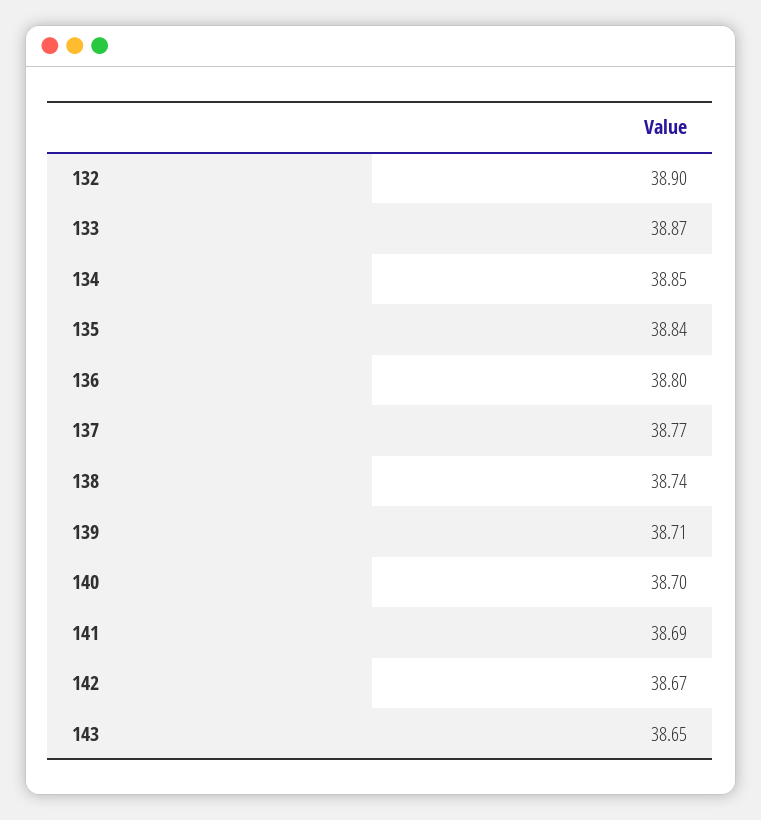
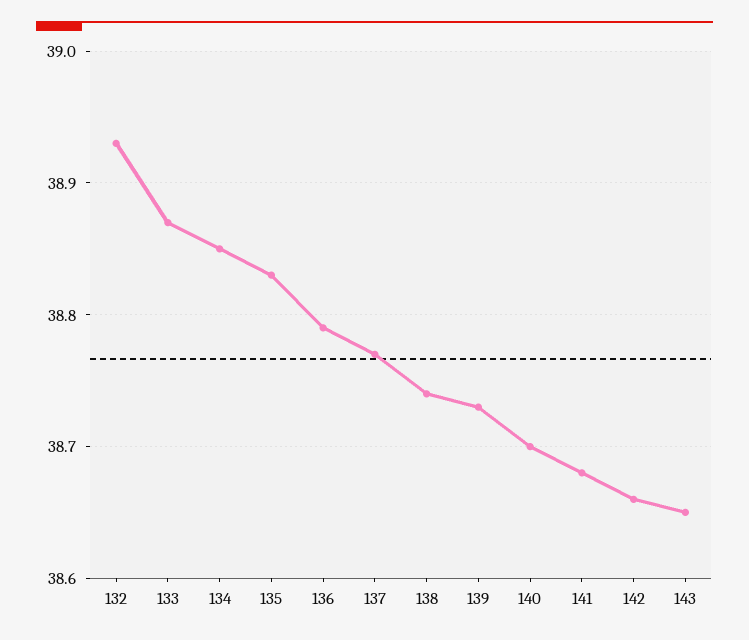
  {
-   "132": 38.9,
+   "132": 38.93,
    "133": 38.87,
    "134": 38.85,
-   "135": 38.84,
+   "135": 38.83,
-   "136": 38.8,
+   "136": 38.79,
    "137": 38.77,
    "138": 38.74,
-   "139": 38.71,
+   "139": 38.73,
    "140": 38.7,
-   "141": 38.69,
+   "141": 38.68,
-   "142": 38.67,
+   "142": 38.66,
    "143": 38.65
  }

